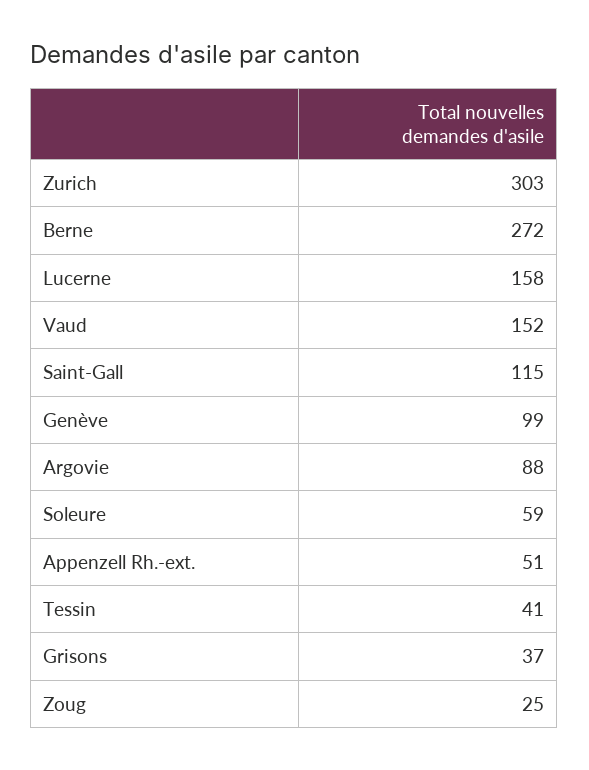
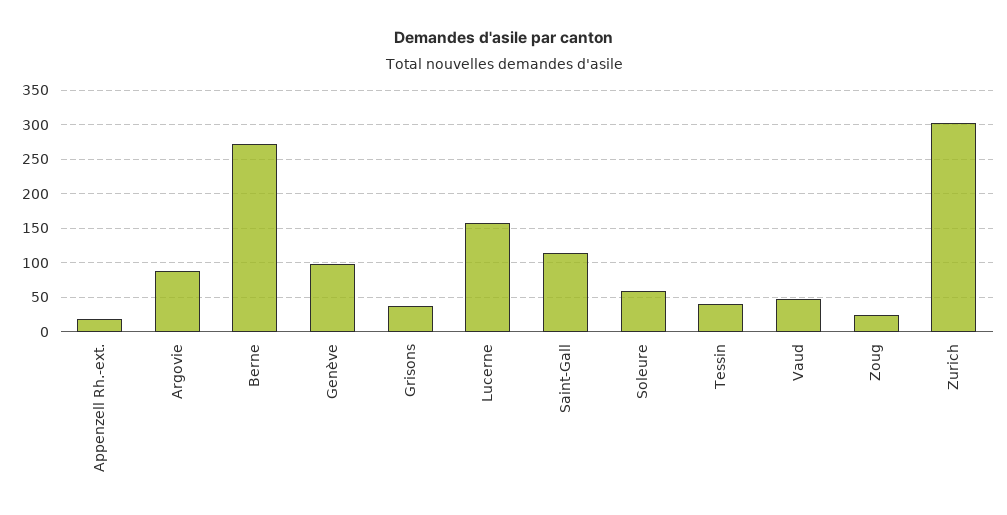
  {
    "Zurich": 303,
    "Berne": 272,
    "Lucerne": 158,
-   "Vaud": 152,
+   "Vaud": 50,
    "Saint-Gall": 115,
    "Genève": 99,
    "Argovie": 88,
    "Soleure": 59,
-   "Appenzell Rh.-ext.": 51,
+   "Appenzell Rh.-ext.": 20,
    "Tessin": 41,
    "Grisons": 37,
    "Zoug": 25
  }

